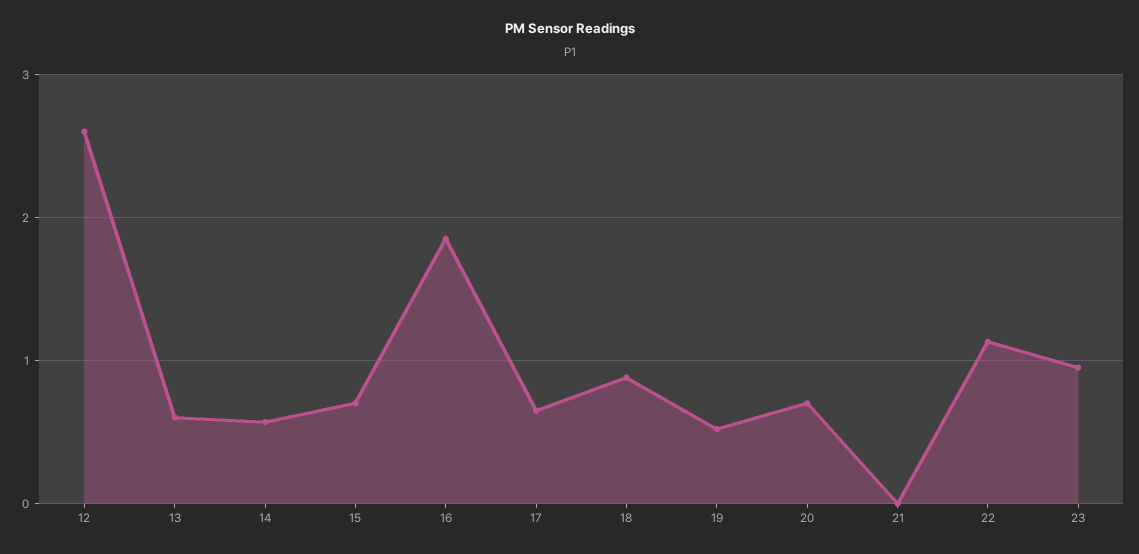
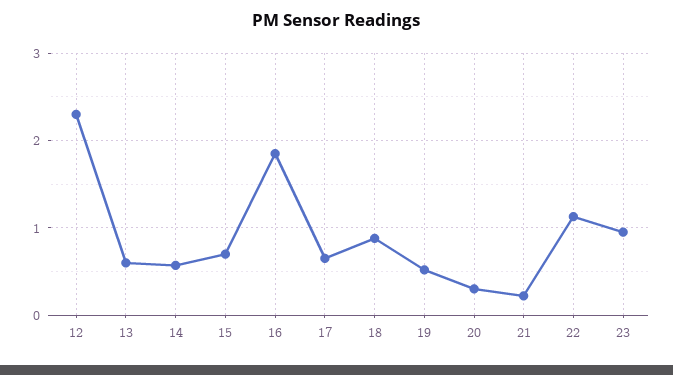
  {
-   "12": 2.6,
+   "12": 2.3,
    "13": 0.6,
    "14": 0.6,
    "15": 0.7,
    "16": 1.9,
    "17": 0.7,
    "18": 0.9,
    "19": 0.5,
-   "20": 0.7,
+   "20": 0.3,
-   "21": 0,
+   "21": 0.2,
    "22": 1.1,
    "23": 1
  }

